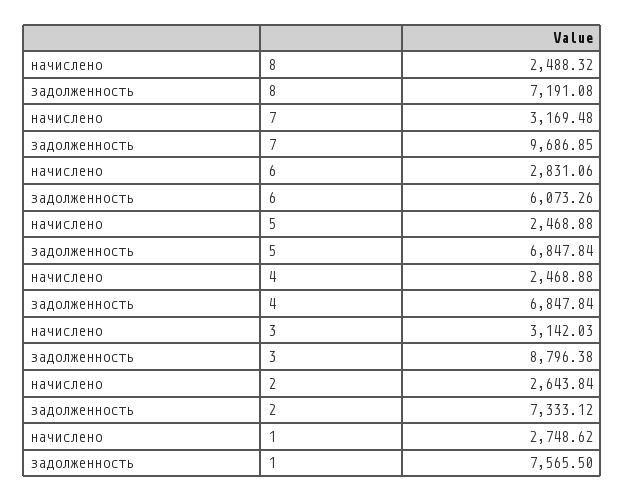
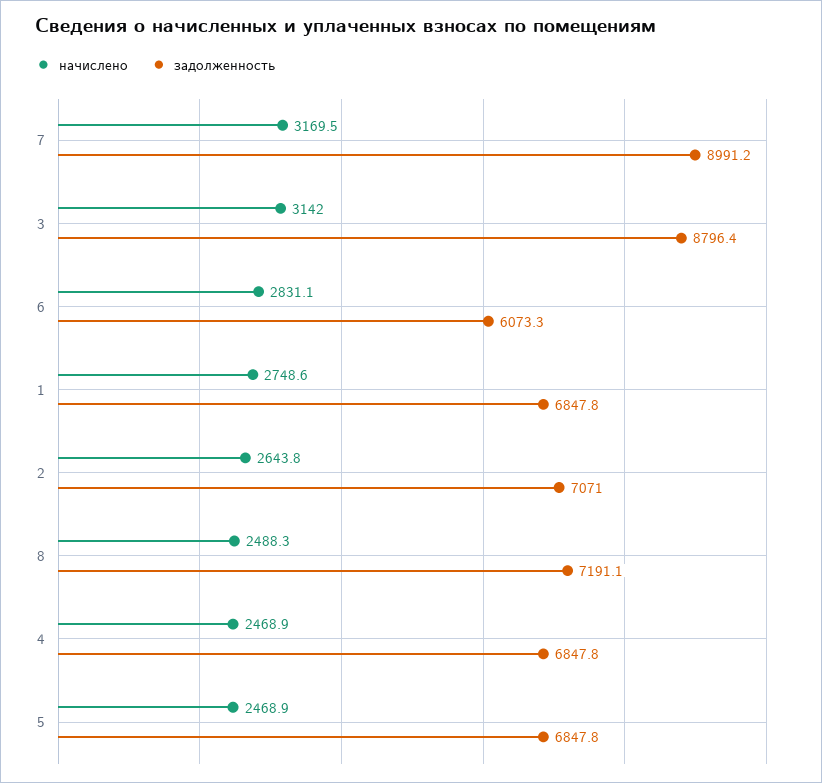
  {
    "начислено": {
      "8": 2488.32,
      "7": 3169.48,
      "6": 2831.06,
      "5": 2468.88,
      "4": 2468.88,
      "3": 3142.03,
      "2": 2643.84,
      "1": 2748.62
    },
    "задолженность": {
      "8": 7191.08,
-     "7": 9686.85,
+     "7": 8991.2,
      "6": 6073.26,
      "5": 6847.84,
      "4": 6847.84,
      "3": 8796.38,
-     "2": 7333.12,
+     "2": 7071,
-     "1": 7565.5
+     "1": 6847.8
    }
  }

